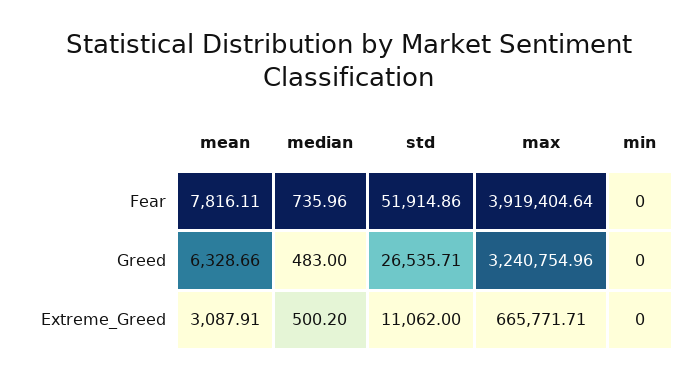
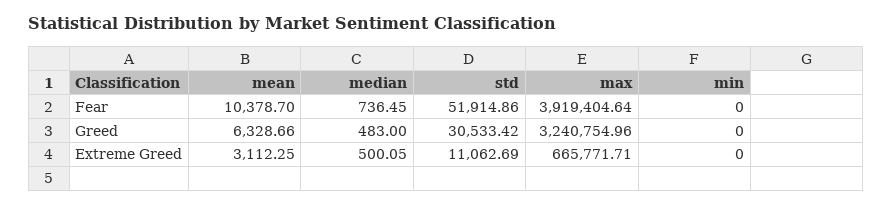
  {
    "mean": {
-     "Fear": 7816.11,
+     "Fear": 10378.7,
      "Greed": 6328.66,
-     "Extreme_Greed": 3087.91
+     "Extreme_Greed": 3112.25
    },
    "median": {
-     "Fear": 735.96,
+     "Fear": 736.45,
      "Greed": 483,
-     "Extreme_Greed": 500.2
+     "Extreme_Greed": 500.05
    },
    "std": {
      "Fear": 51914.86,
-     "Greed": 26535.71,
+     "Greed": 30533.42,
-     "Extreme_Greed": 11062
+     "Extreme_Greed": 11062.69
    },
    "max": {
      "Fear": 3919404.64,
      "Greed": 3240754.96,
      "Extreme_Greed": 665771.71
    },
    "min": {
      "Fear": 0,
      "Greed": 0,
      "Extreme_Greed": 0
    }
  }

